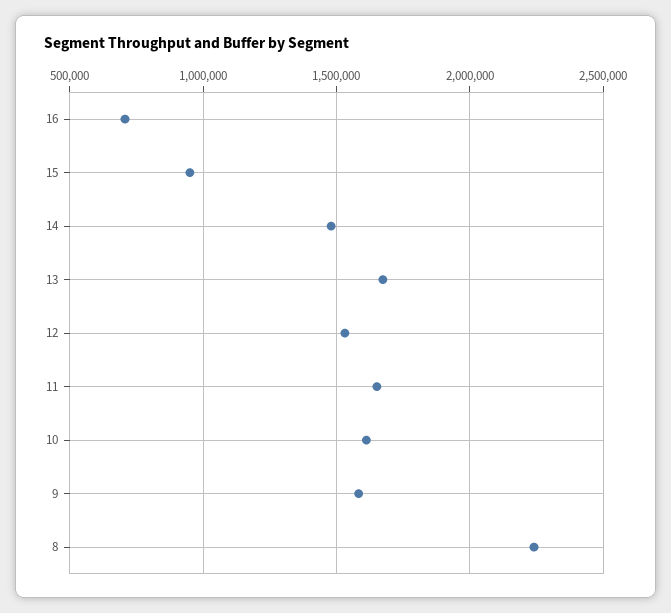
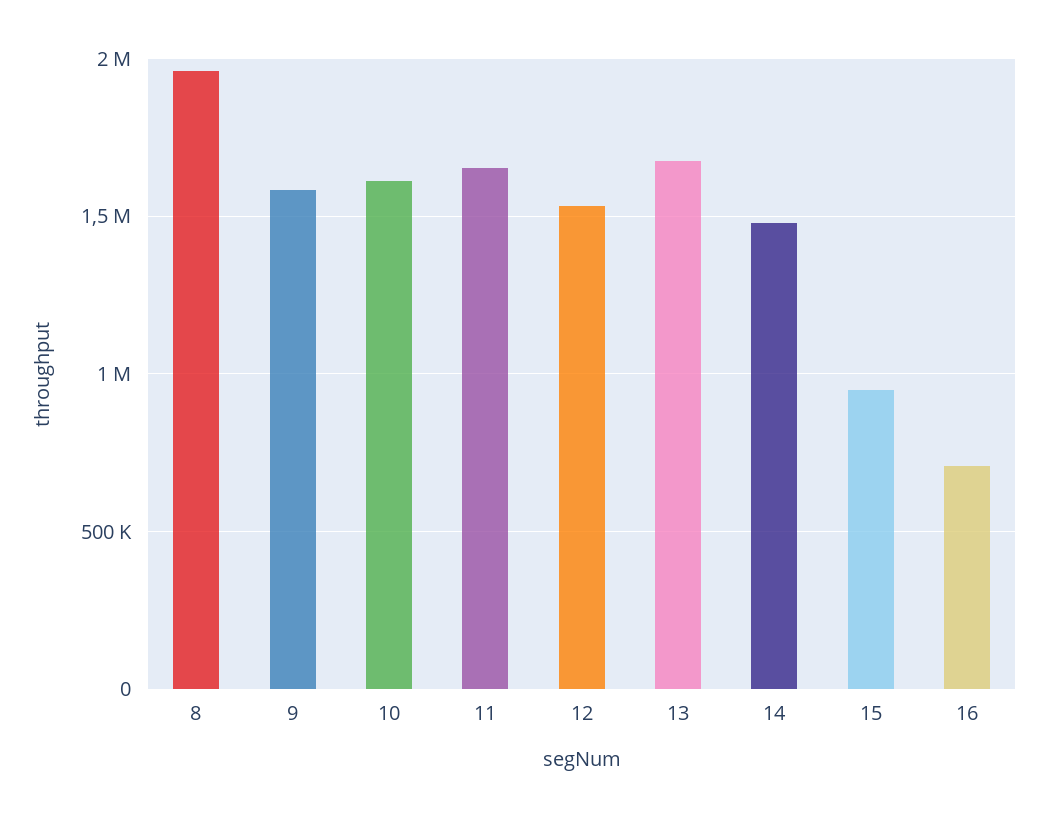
  {
    "16": 700000,
    "15": 950000,
    "14": 1500000,
    "13": 1650000,
    "12": 1550000,
    "11": 1650000,
    "10": 1600000,
    "9": 1600000,
-   "8": 2250000
+   "8": 1950000
  }

